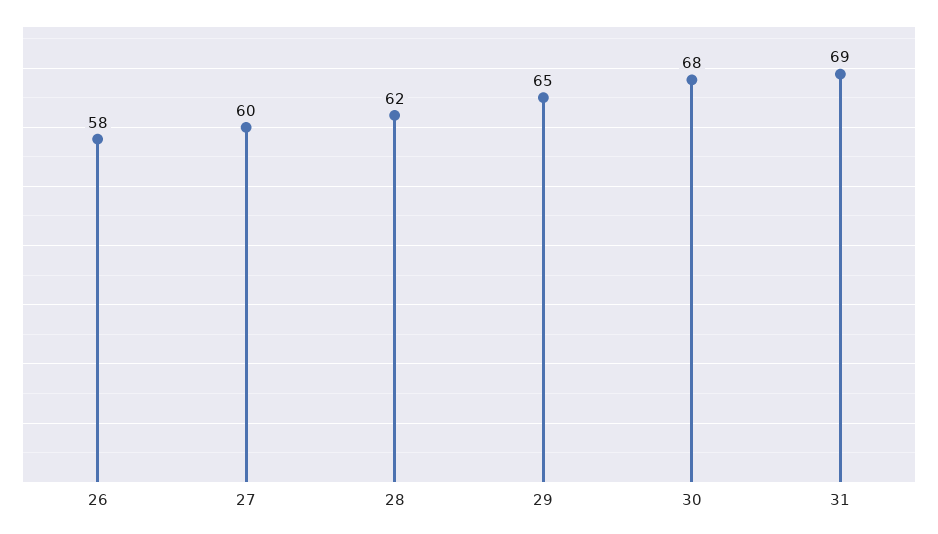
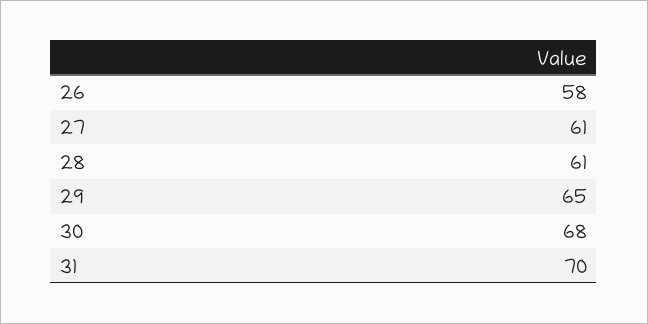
  {
    "26": 58,
-   "27": 60,
+   "27": 61,
-   "28": 62,
+   "28": 61,
    "29": 65,
    "30": 68,
-   "31": 69
+   "31": 70
  }

